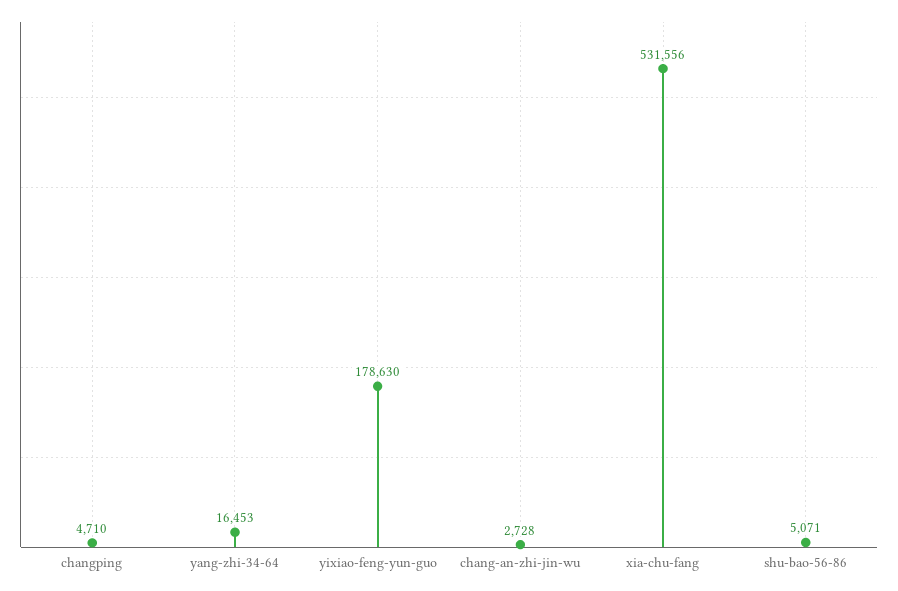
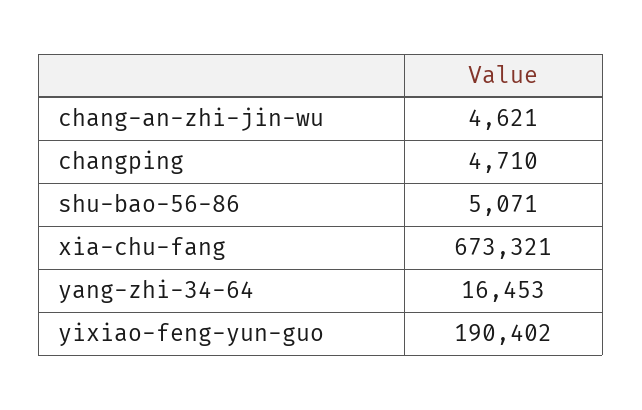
  {
    "changping": 4710,
    "yang-zhi-34-64": 16453,
-   "yixiao-feng-yun-guo": 178630,
+   "yixiao-feng-yun-guo": 190402,
-   "chang-an-zhi-jin-wu": 2728,
+   "chang-an-zhi-jin-wu": 4621,
-   "xia-chu-fang": 531556,
+   "xia-chu-fang": 673321,
    "shu-bao-56-86": 5071
  }

